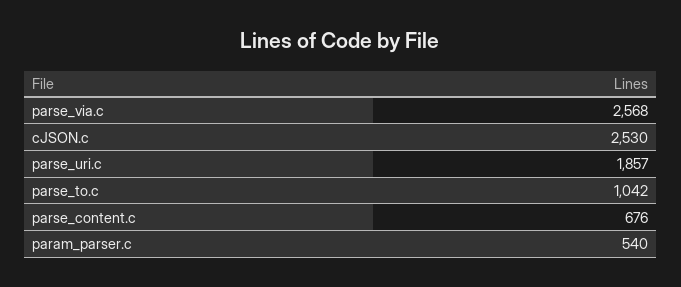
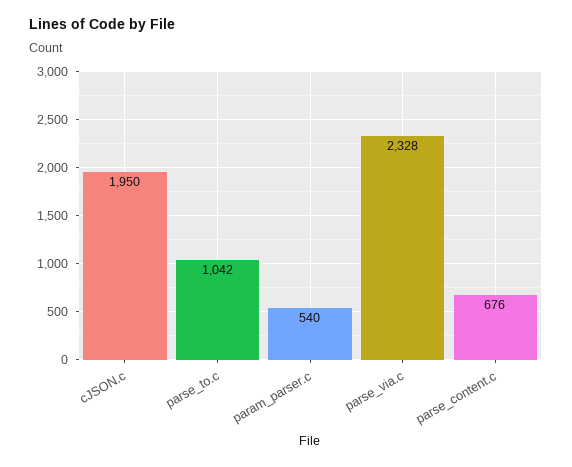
  {
-   "parse_via.c": 2568,
+   "parse_via.c": 2328,
-   "cJSON.c": 2530,
+   "cJSON.c": 1950,
-   "parse_uri.c": 1857,
    "parse_to.c": 1042,
    "parse_content.c": 676,
    "param_parser.c": 540
  }

